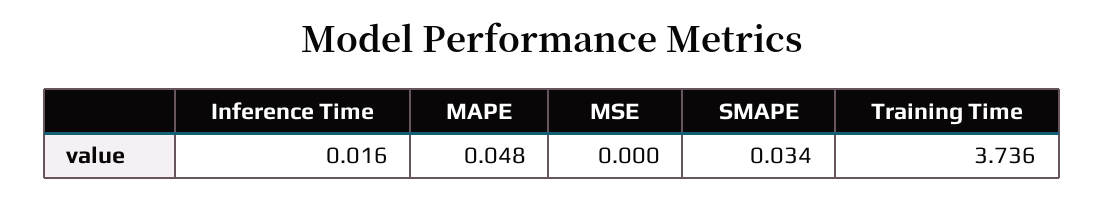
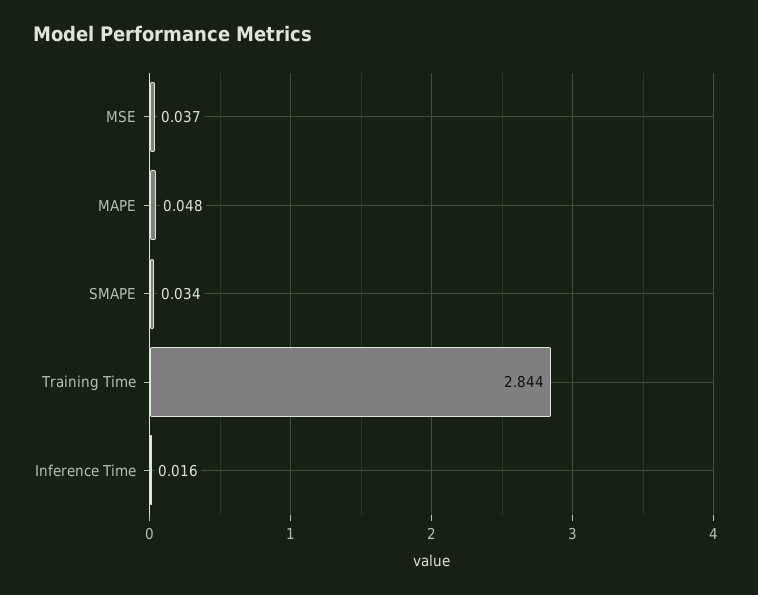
  {
    "Inference Time": 0.016,
    "MAPE": 0.048,
-   "MSE": 0,
+   "MSE": 0.037,
    "SMAPE": 0.034,
-   "Training Time": 3.736
+   "Training Time": 2.844
  }

